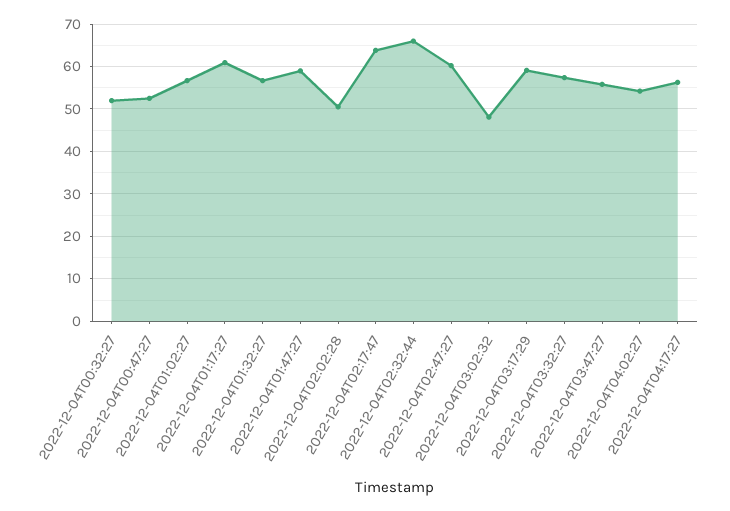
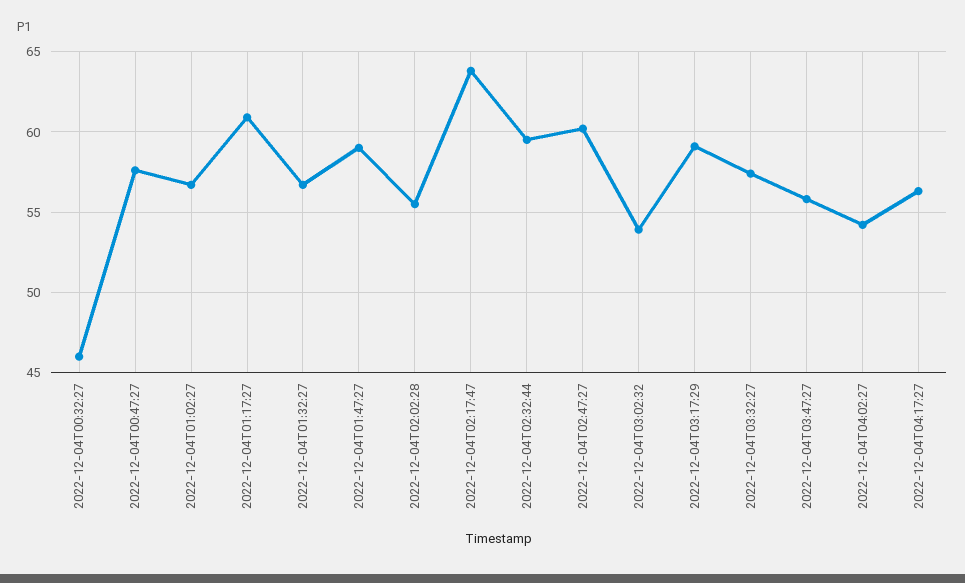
  {
-   "2022-12-04T00:32:27": 52,
+   "2022-12-04T00:32:27": 46,
-   "2022-12-04T00:47:27": 52,
+   "2022-12-04T00:47:27": 57.5,
    "2022-12-04T01:02:27": 56.5,
    "2022-12-04T01:17:27": 61,
    "2022-12-04T01:32:27": 56.5,
    "2022-12-04T01:47:27": 59,
-   "2022-12-04T02:02:28": 50,
+   "2022-12-04T02:02:28": 55.5,
    "2022-12-04T02:17:47": 64,
-   "2022-12-04T02:32:44": 66,
+   "2022-12-04T02:32:44": 59.5,
    "2022-12-04T02:47:27": 60,
-   "2022-12-04T03:02:32": 48,
+   "2022-12-04T03:02:32": 54,
    "2022-12-04T03:17:29": 59,
    "2022-12-04T03:32:27": 57.5,
    "2022-12-04T03:47:27": 56,
    "2022-12-04T04:02:27": 54,
    "2022-12-04T04:17:27": 56.5
  }

